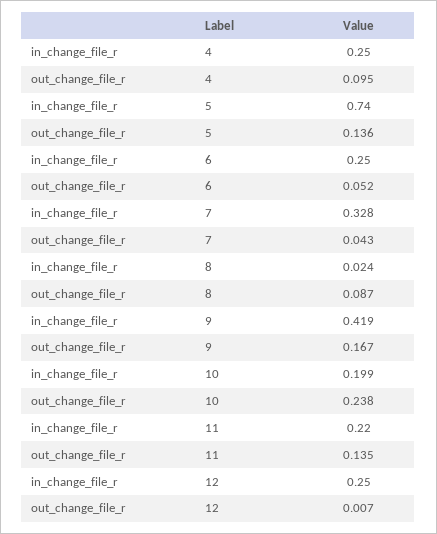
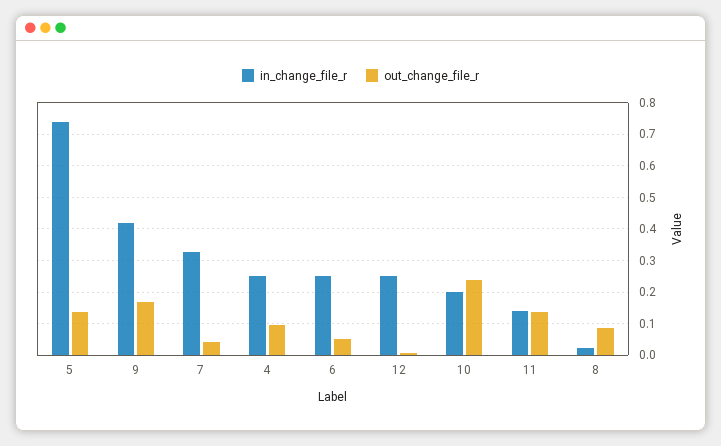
  {
    "in_change_file_r": {
      "4": 0.25,
      "5": 0.74,
      "6": 0.25,
      "7": 0.328,
      "8": 0.024,
      "9": 0.419,
      "10": 0.199,
-     "11": 0.22,
+     "11": 0.14,
      "12": 0.25
    },
    "out_change_file_r": {
      "4": 0.095,
      "5": 0.136,
      "6": 0.052,
      "7": 0.043,
      "8": 0.087,
      "9": 0.167,
      "10": 0.238,
      "11": 0.135,
      "12": 0.007
    }
  }

